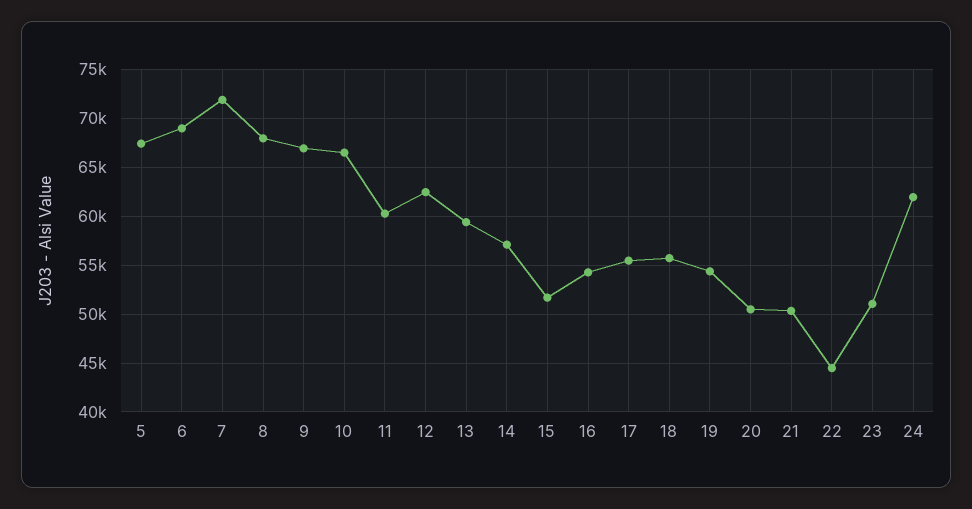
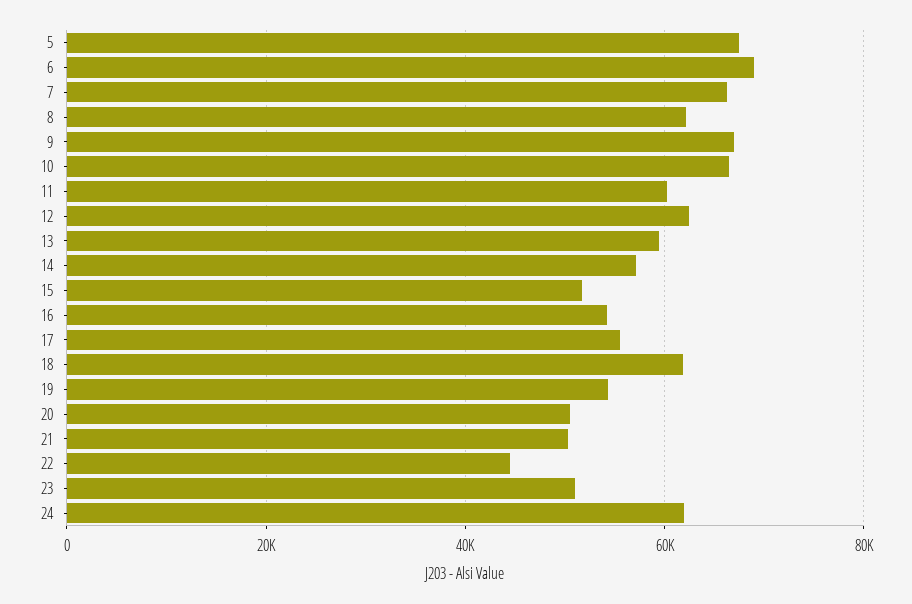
  {
    "5": 67000,
    "6": 69000,
-   "7": 72000,
+   "7": 66000,
-   "8": 68000,
+   "8": 62000,
    "9": 67000,
    "10": 66000,
    "11": 60000,
    "12": 62000,
    "13": 59000,
    "14": 57000,
    "15": 52000,
    "16": 54000,
    "17": 55000,
-   "18": 56000,
+   "18": 62000,
    "19": 54000,
    "20": 50000,
    "21": 50000,
    "22": 44000,
    "23": 51000,
    "24": 62000
  }

